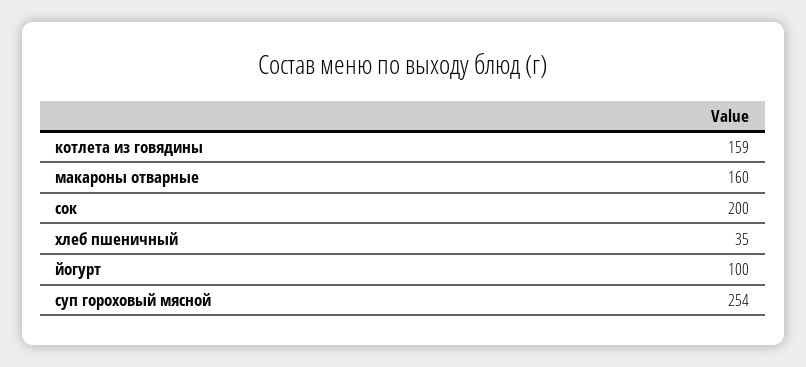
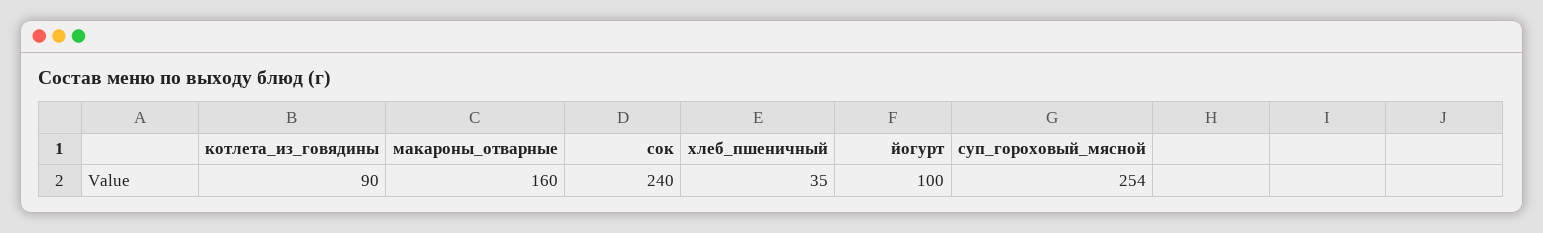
  {
-   "котлета из говядины": 159,
+   "котлета из говядины": 90,
    "макароны отварные": 160,
-   "сок": 200,
+   "сок": 240,
    "хлеб пшеничный": 35,
    "йогурт": 100,
    "суп гороховый мясной": 254
  }

